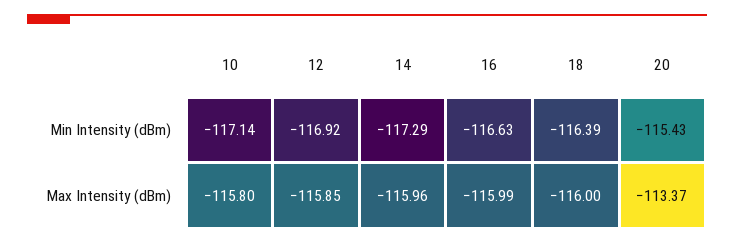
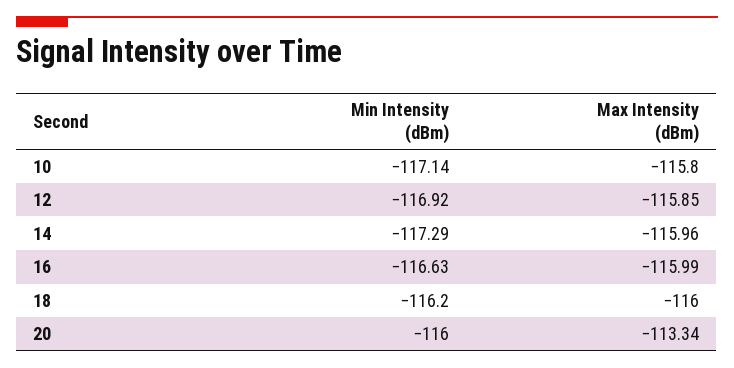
  {
    "10": {
      "Min Intensity (dBm)": -117.14,
      "Max Intensity (dBm)": -115.8
    },
    "12": {
      "Min Intensity (dBm)": -116.92,
      "Max Intensity (dBm)": -115.85
    },
    "14": {
      "Min Intensity (dBm)": -117.29,
      "Max Intensity (dBm)": -115.96
    },
    "16": {
      "Min Intensity (dBm)": -116.63,
      "Max Intensity (dBm)": -115.99
    },
    "18": {
-     "Min Intensity (dBm)": -116.39,
+     "Min Intensity (dBm)": -116.2,
      "Max Intensity (dBm)": -116
    },
    "20": {
-     "Min Intensity (dBm)": -115.43,
+     "Min Intensity (dBm)": -116,
-     "Max Intensity (dBm)": -113.37
+     "Max Intensity (dBm)": -113.34
    }
  }

